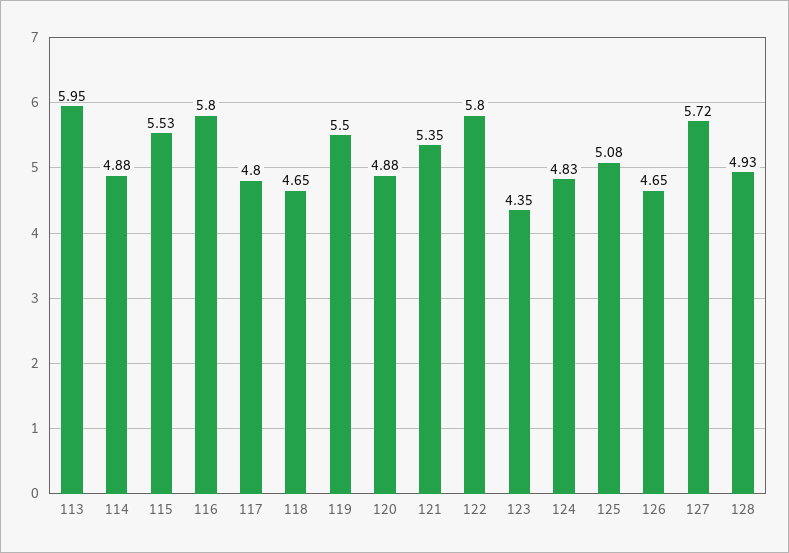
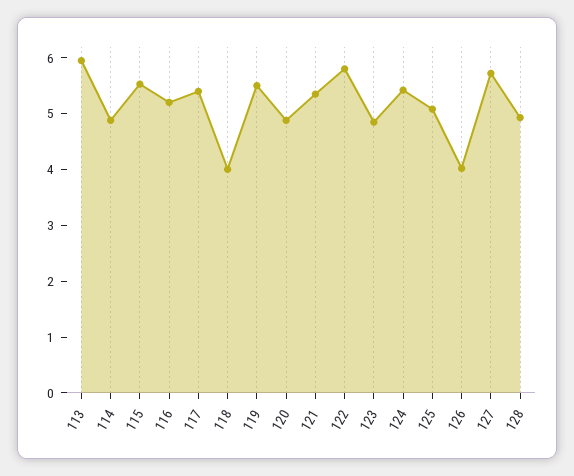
  {
    "113": 5.95,
    "114": 4.88,
    "115": 5.53,
-   "116": 5.8,
+   "116": 5.2,
-   "117": 4.8,
+   "117": 5.4,
-   "118": 4.65,
+   "118": 4,
    "119": 5.5,
    "120": 4.88,
    "121": 5.35,
    "122": 5.8,
-   "123": 4.35,
+   "123": 4.8,
-   "124": 4.83,
+   "124": 5.4,
    "125": 5.08,
-   "126": 4.65,
+   "126": 4,
    "127": 5.72,
    "128": 4.93
  }

